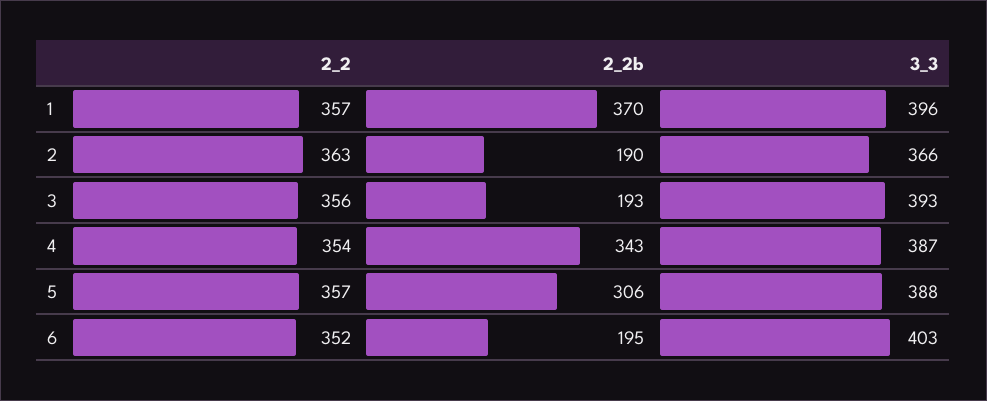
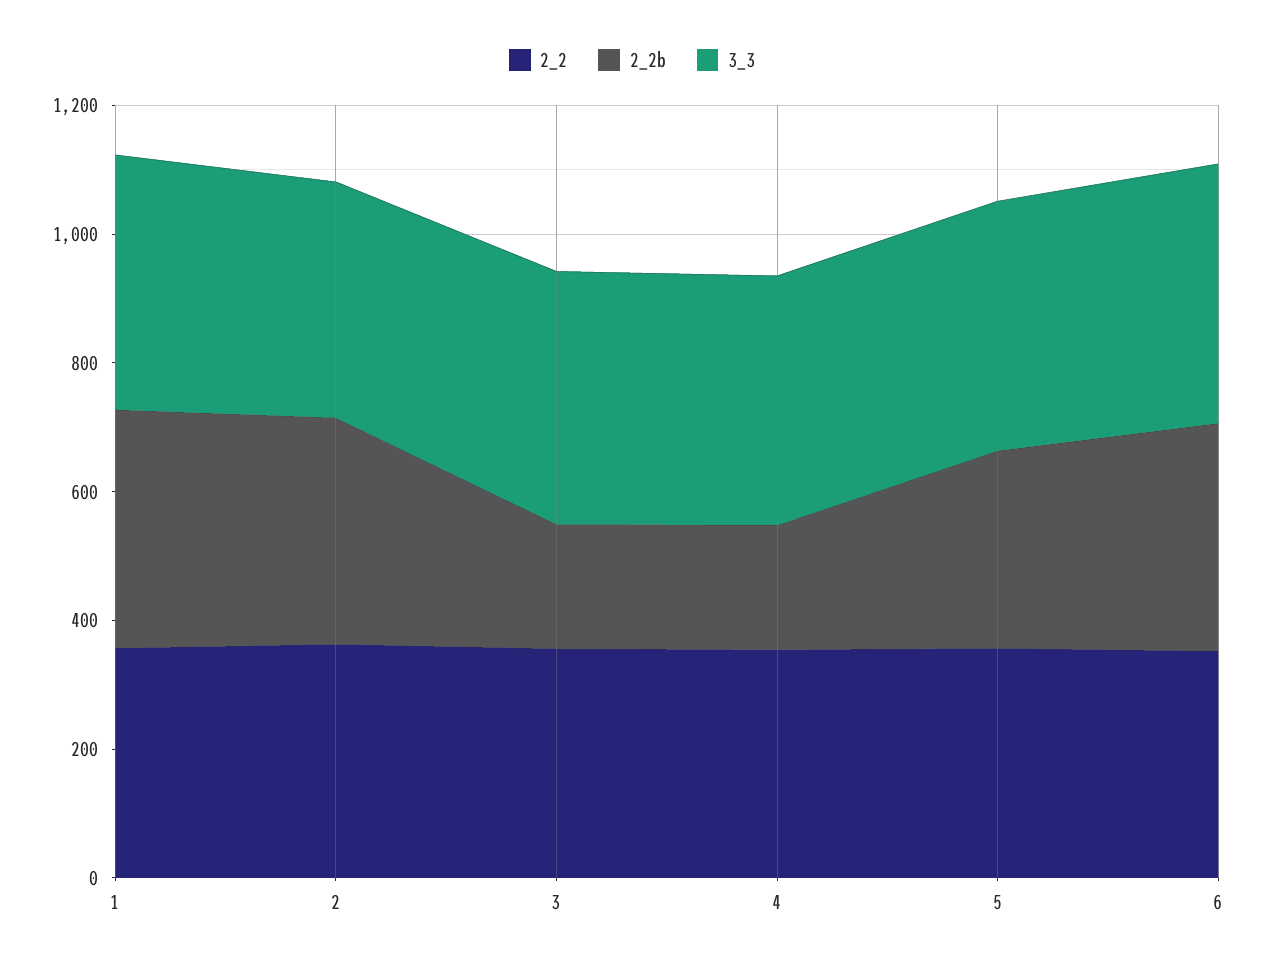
  {
    "2_2": {
      "1": 357,
      "2": 363,
      "3": 356,
      "4": 354,
      "5": 357,
      "6": 352
    },
    "2_2b": {
      "1": 370,
-     "2": 190,
+     "2": 350,
      "3": 193,
-     "4": 343,
+     "4": 200,
      "5": 306,
-     "6": 195
+     "6": 350
    },
    "3_3": {
      "1": 396,
      "2": 366,
      "3": 393,
      "4": 387,
      "5": 388,
      "6": 403
    }
  }

